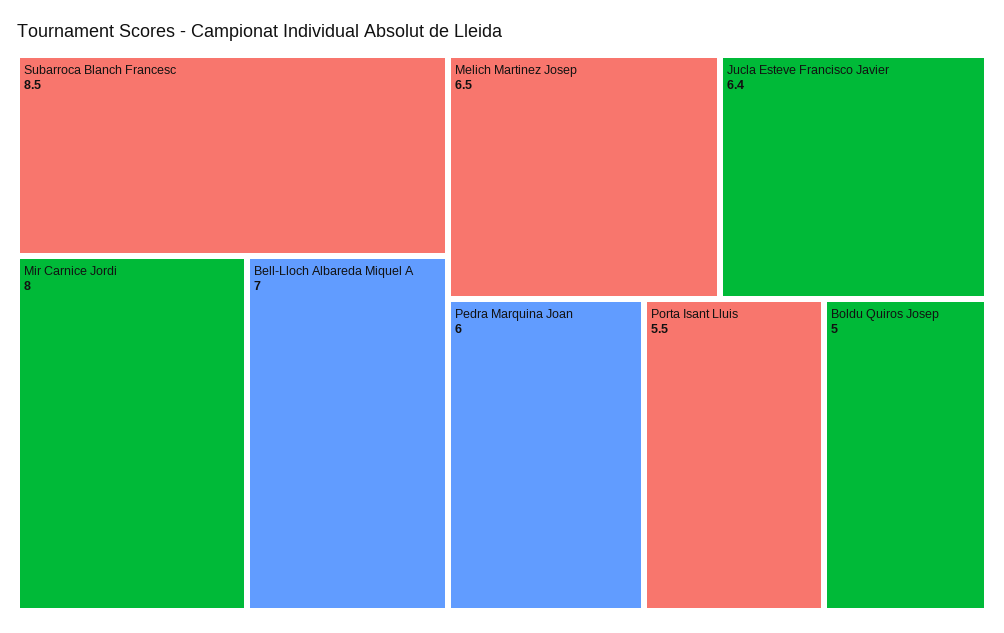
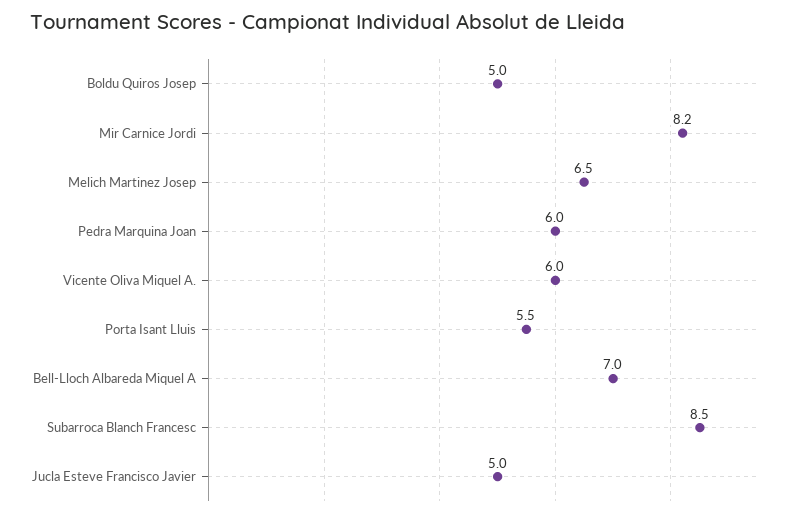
  {
    "Subarroca Blanch Francesc": 8.5,
-   "Mir Carnice Jordi": 8,
+   "Mir Carnice Jordi": 8.2,
    "Bell-Lloch Albareda Miquel A": 7,
    "Melich Martinez Josep": 6.5,
-   "Jucla Esteve Francisco Javier": 6.4,
+   "Jucla Esteve Francisco Javier": 5,
    "Pedra Marquina Joan": 6,
    "Porta Isant Lluis": 5.5,
-   "Boldu Quiros Josep": 5
+   "Boldu Quiros Josep": 5,
+   "Vicente Oliva Miquel A.": 6
  }

